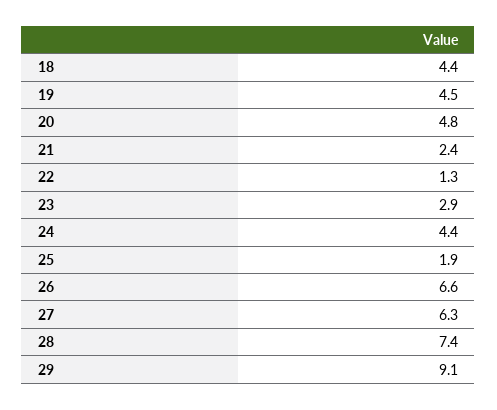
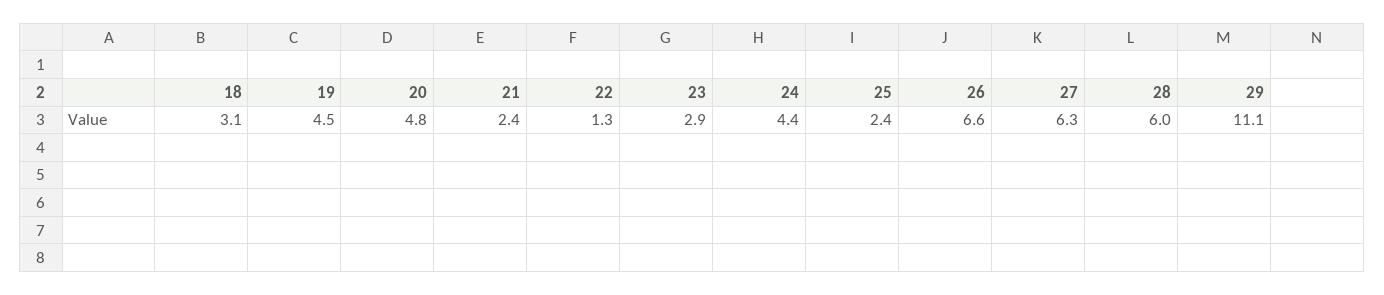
  {
-   "18": 4.4,
+   "18": 3.1,
    "19": 4.5,
    "20": 4.8,
    "21": 2.4,
    "22": 1.3,
    "23": 2.9,
    "24": 4.4,
-   "25": 1.9,
+   "25": 2.4,
    "26": 6.6,
    "27": 6.3,
-   "28": 7.4,
+   "28": 6,
-   "29": 9.1
+   "29": 11.1
  }

